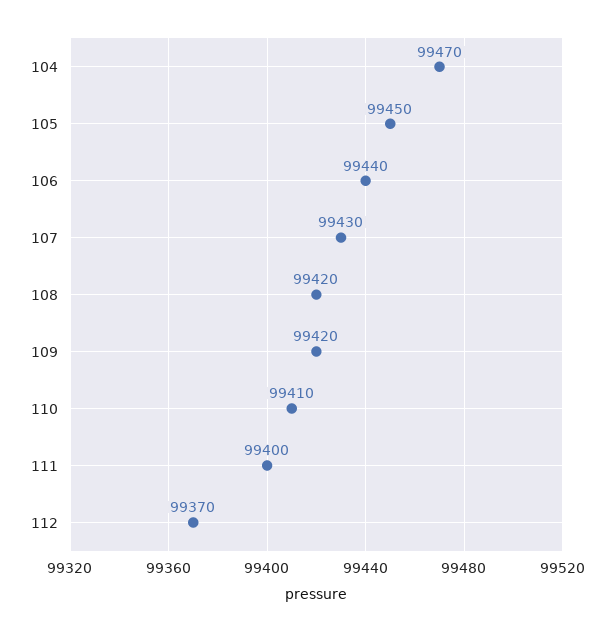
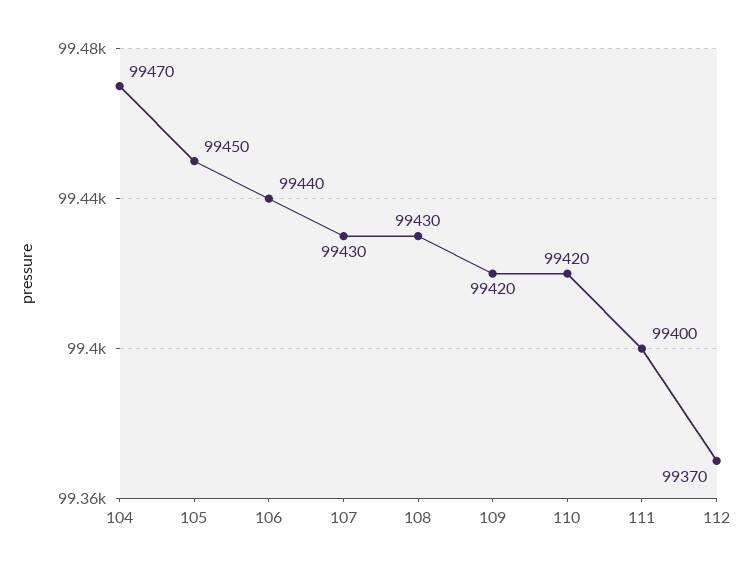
  {
    "104": 99470,
    "105": 99450,
    "106": 99440,
    "107": 99430,
-   "108": 99420,
+   "108": 99430,
    "109": 99420,
-   "110": 99410,
+   "110": 99420,
    "111": 99400,
    "112": 99370
  }

